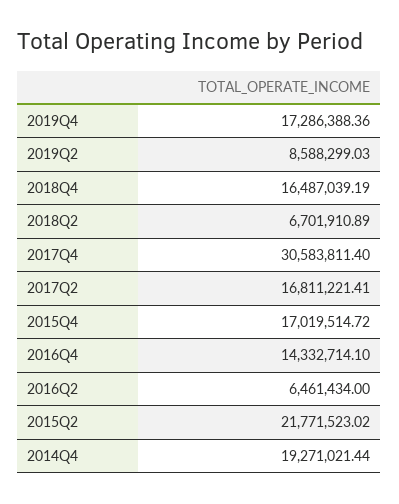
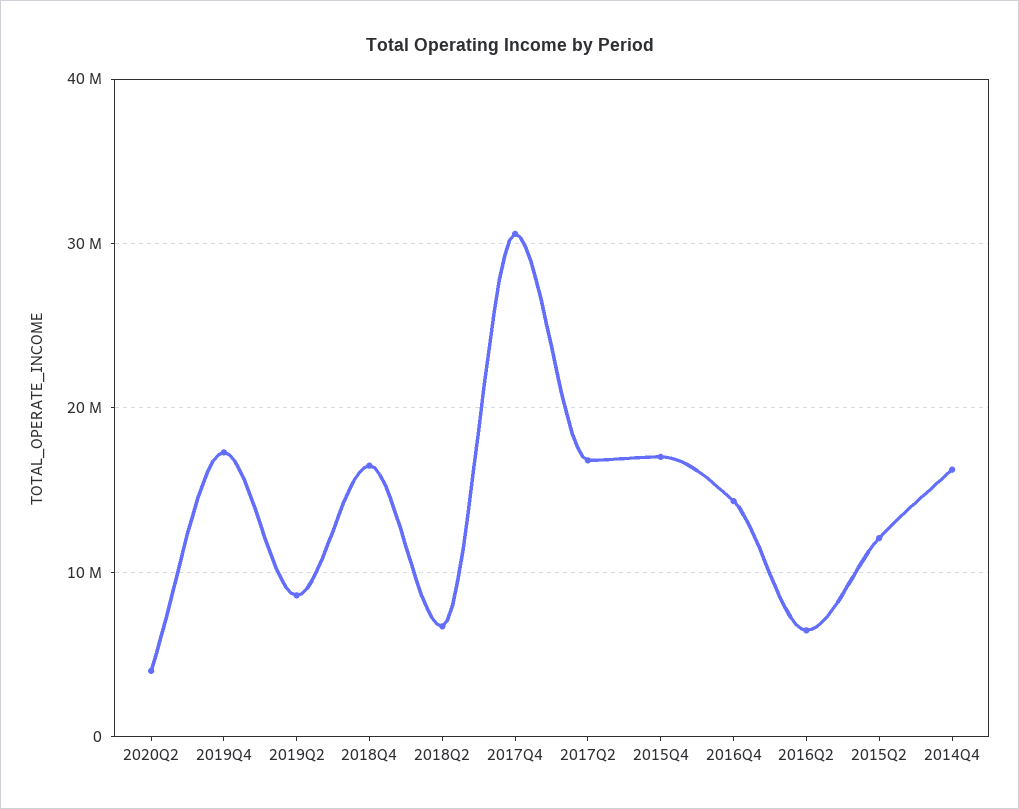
  {
    "2019Q4": 17286388.36,
    "2019Q2": 8588299.03,
    "2018Q4": 16487039.19,
    "2018Q2": 6701910.89,
    "2017Q4": 30583811.4,
    "2017Q2": 16811221.41,
    "2015Q4": 17019514.72,
    "2016Q4": 14332714.1,
    "2016Q2": 6461434,
-   "2015Q2": 21771523.02,
+   "2015Q2": 12000000,
-   "2014Q4": 19271021.44
+   "2014Q4": 16000000,
+   "2020Q2": 4000000
  }

